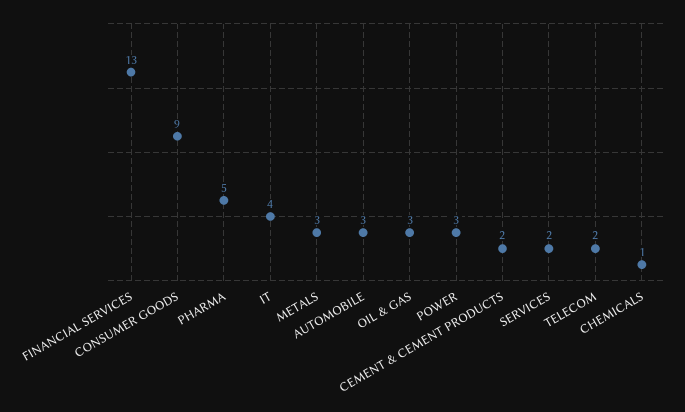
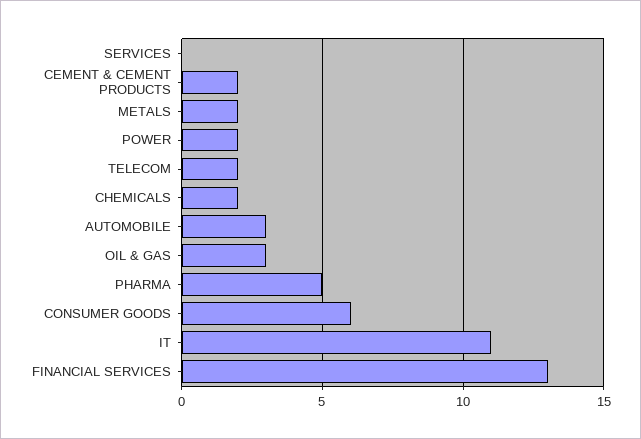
  {
    "FINANCIAL SERVICES": 13,
-   "CONSUMER GOODS": 9,
+   "CONSUMER GOODS": 6,
    "PHARMA": 5,
-   "IT": 4,
+   "IT": 11,
-   "METALS": 3,
+   "METALS": 2,
    "AUTOMOBILE": 3,
    "OIL & GAS": 3,
-   "POWER": 3,
+   "POWER": 2,
    "CEMENT & CEMENT PRODUCTS": 2,
-   "SERVICES": 2,
+   "SERVICES": 0,
    "TELECOM": 2,
-   "CHEMICALS": 1
+   "CHEMICALS": 2
  }

